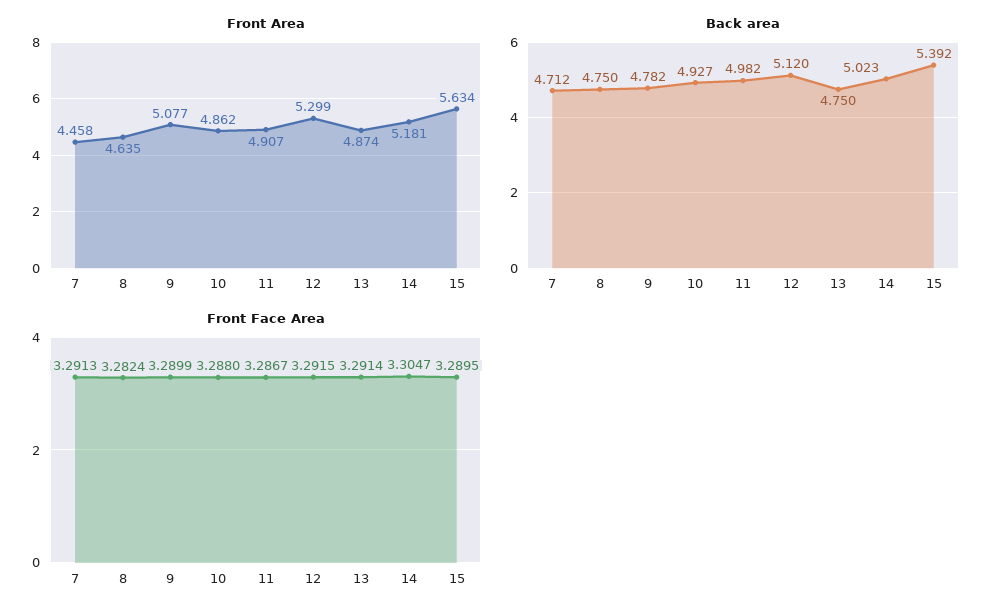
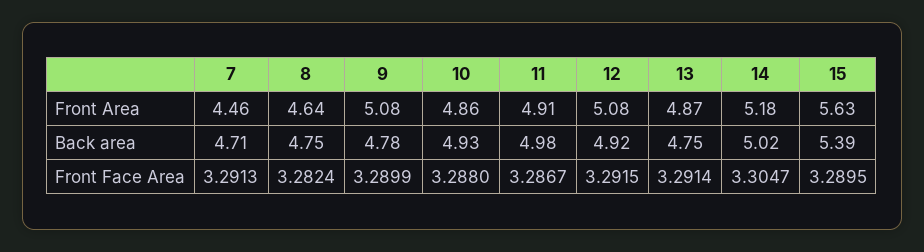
  {
    "Front Area": {
      "7": 4.458,
      "8": 4.635,
      "9": 5.077,
      "10": 4.862,
      "11": 4.907,
-     "12": 5.299,
+     "12": 5.08,
      "13": 4.874,
      "14": 5.181,
      "15": 5.634
    },
    "Back area": {
      "7": 4.712,
      "8": 4.75,
      "9": 4.782,
      "10": 4.927,
      "11": 4.982,
-     "12": 5.12,
+     "12": 4.92,
      "13": 4.75,
      "14": 5.023,
      "15": 5.392
    },
    "Front Face Area": {
      "7": 3.2913,
      "8": 3.2824,
      "9": 3.2899,
      "10": 3.288,
      "11": 3.2867,
      "12": 3.2915,
      "13": 3.2914,
      "14": 3.3047,
      "15": 3.2895
    }
  }

